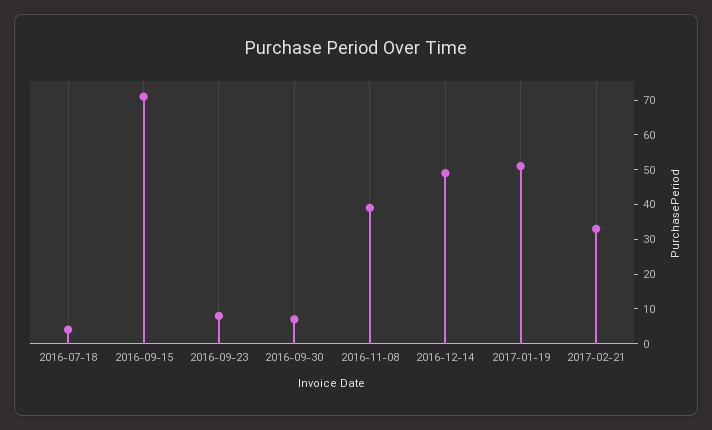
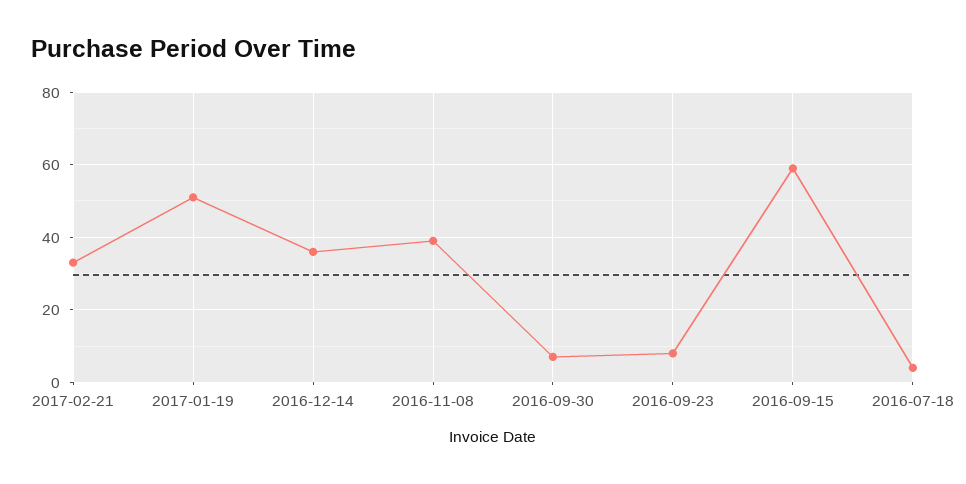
  {
    "2016-07-18": 5,
-   "2016-09-15": 70,
+   "2016-09-15": 60,
    "2016-09-23": 10,
    "2016-09-30": 5,
    "2016-11-08": 40,
-   "2016-12-14": 50,
+   "2016-12-14": 35,
    "2017-01-19": 50,
    "2017-02-21": 35
  }

